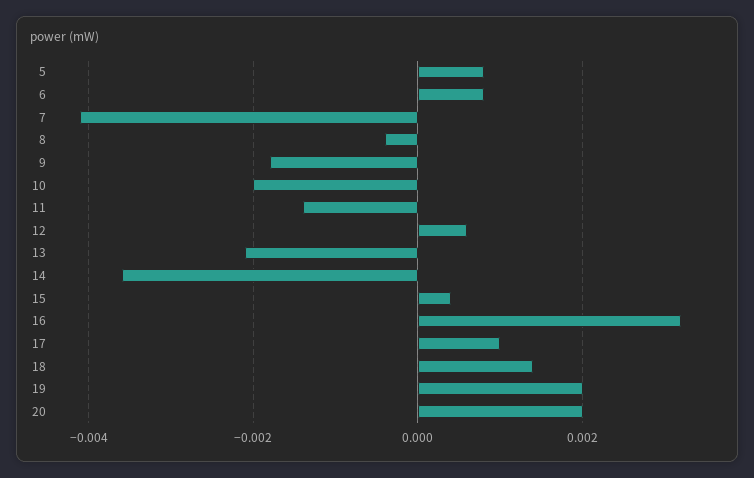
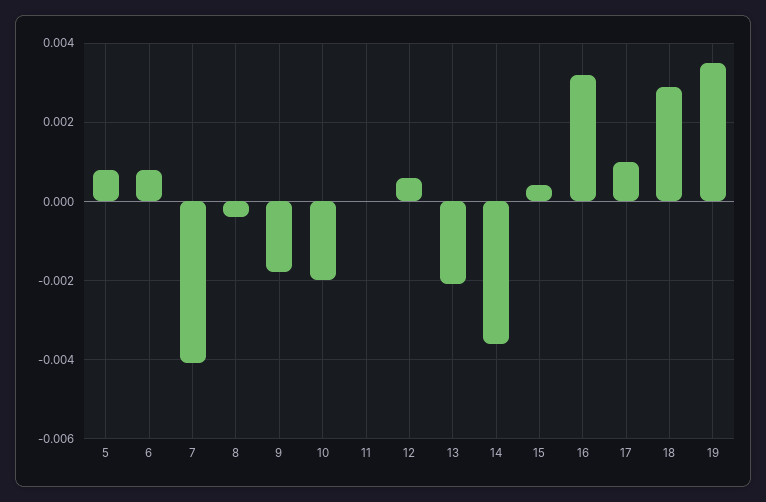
  {
    "5": 0.001,
    "6": 0.001,
    "7": -0.004,
    "8": -0.0005,
    "9": -0.002,
    "10": -0.002,
-   "11": -0.0015,
+   "11": 0,
    "12": 0.0005,
    "13": -0.002,
    "14": -0.0035,
    "15": 0.0005,
    "16": 0.003,
    "17": 0.001,
-   "18": 0.0015,
+   "18": 0.003,
-   "19": 0.002,
+   "19": 0.0035
-   "20": 0.002
  }

